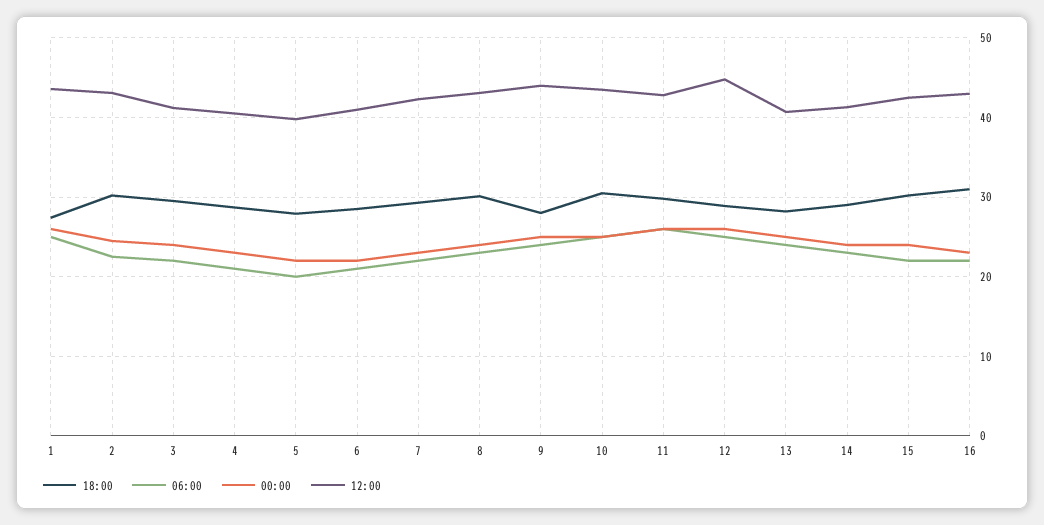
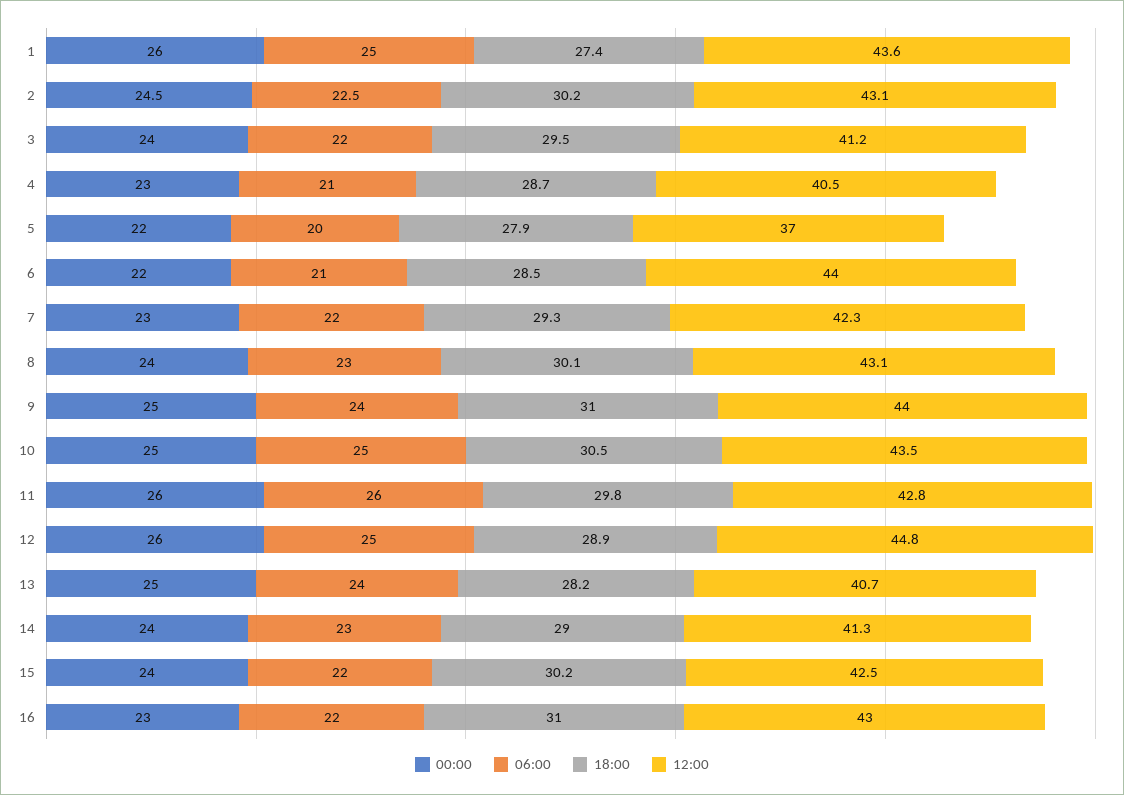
  {
    "18:00": {
      "1": 27.4,
      "2": 30.2,
      "3": 29.5,
      "4": 28.7,
      "5": 27.9,
      "6": 28.5,
      "7": 29.3,
      "8": 30.1,
-     "9": 28,
+     "9": 31,
      "10": 30.5,
      "11": 29.8,
      "12": 28.9,
      "13": 28.2,
      "14": 29,
      "15": 30.2,
      "16": 31
    },
    "06:00": {
      "1": 25,
      "2": 22.5,
      "3": 22,
      "4": 21,
      "5": 20,
      "6": 21,
      "7": 22,
      "8": 23,
      "9": 24,
      "10": 25,
      "11": 26,
      "12": 25,
      "13": 24,
      "14": 23,
      "15": 22,
      "16": 22
    },
    "00:00": {
      "1": 26,
      "2": 24.5,
      "3": 24,
      "4": 23,
      "5": 22,
      "6": 22,
      "7": 23,
      "8": 24,
      "9": 25,
      "10": 25,
      "11": 26,
      "12": 26,
      "13": 25,
      "14": 24,
      "15": 24,
      "16": 23
    },
    "12:00": {
      "1": 43.6,
      "2": 43.1,
      "3": 41.2,
      "4": 40.5,
-     "5": 40,
+     "5": 37,
-     "6": 41,
+     "6": 44,
      "7": 42.3,
      "8": 43.1,
      "9": 44,
      "10": 43.5,
      "11": 42.8,
      "12": 44.8,
      "13": 40.7,
      "14": 41.3,
      "15": 42.5,
      "16": 43
    }
  }

